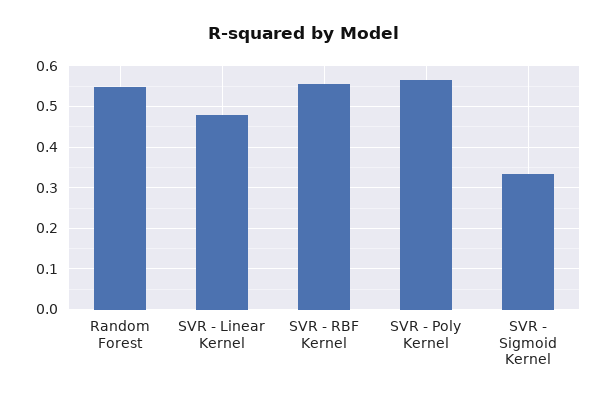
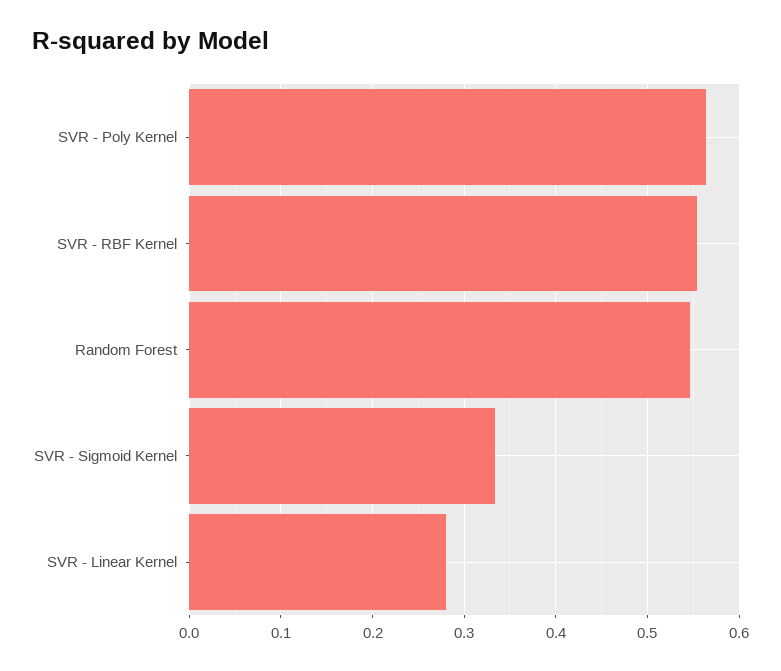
  {
    "Random Forest": 0.55,
-   "SVR - Linear Kernel": 0.48,
+   "SVR - Linear Kernel": 0.28,
    "SVR - RBF Kernel": 0.55,
    "SVR - Poly Kernel": 0.56,
    "SVR - Sigmoid Kernel": 0.33
  }

